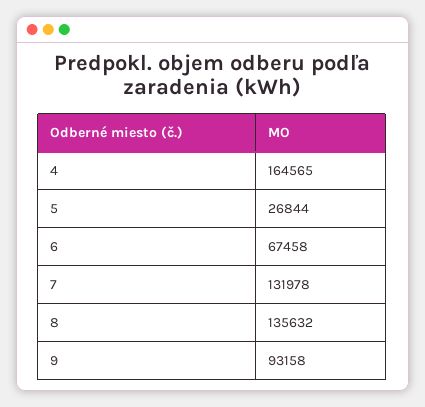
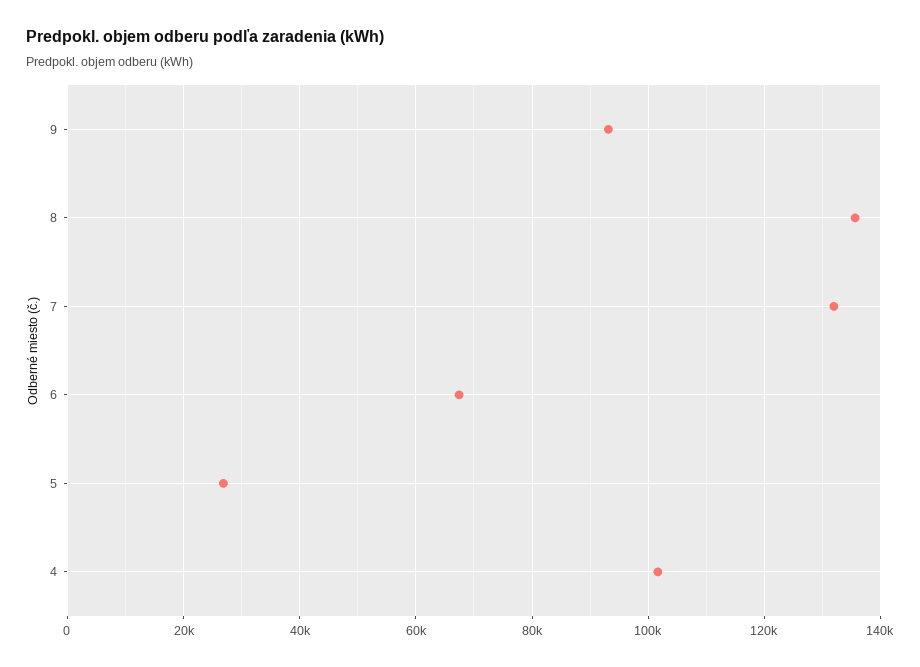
  {
-   "4": 164565,
+   "4": 102000,
    "5": 26844,
    "6": 67458,
    "7": 131978,
    "8": 135632,
    "9": 93158
  }

